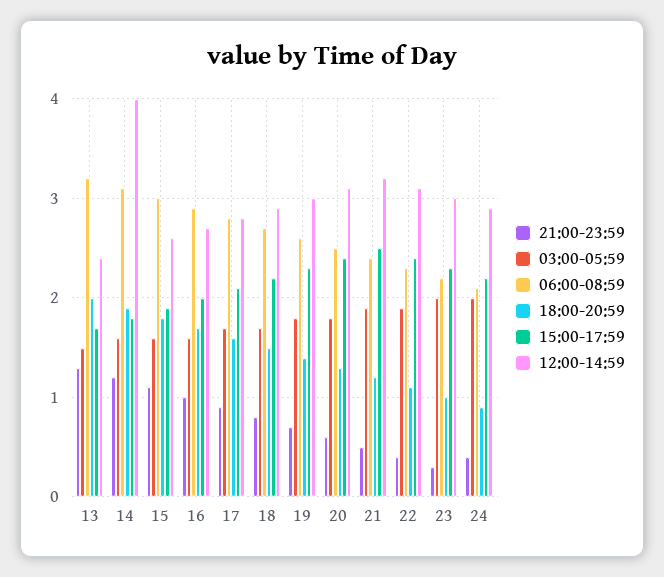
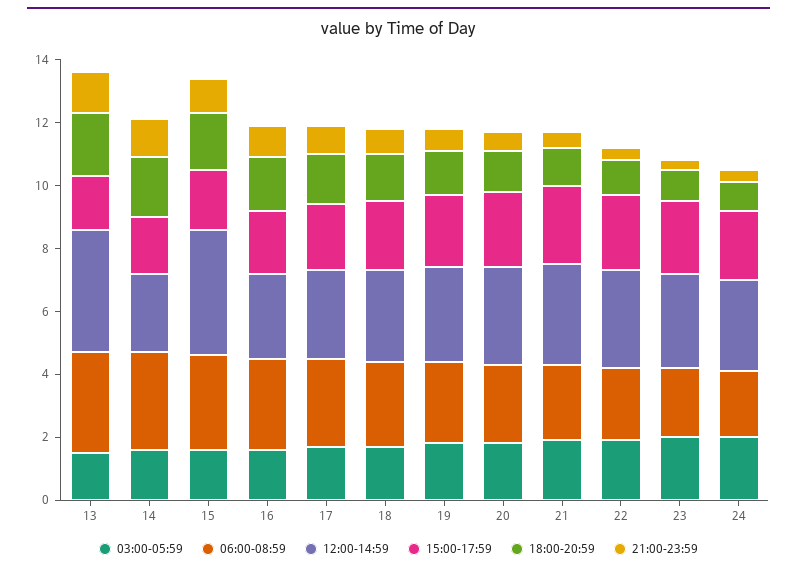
  {
    "21:00-23:59": {
      "13": 1.3,
      "14": 1.2,
      "15": 1.1,
      "16": 1,
      "17": 0.9,
      "18": 0.8,
      "19": 0.7,
      "20": 0.6,
      "21": 0.5,
      "22": 0.4,
      "23": 0.3,
      "24": 0.4
    },
    "03:00-05:59": {
      "13": 1.5,
      "14": 1.6,
      "15": 1.6,
      "16": 1.6,
      "17": 1.7,
      "18": 1.7,
      "19": 1.8,
      "20": 1.8,
      "21": 1.9,
      "22": 1.9,
      "23": 2,
      "24": 2
    },
    "06:00-08:59": {
      "13": 3.2,
      "14": 3.1,
      "15": 3,
      "16": 2.9,
      "17": 2.8,
      "18": 2.7,
      "19": 2.6,
      "20": 2.5,
      "21": 2.4,
      "22": 2.3,
      "23": 2.2,
      "24": 2.1
    },
    "18:00-20:59": {
      "13": 2,
      "14": 1.9,
      "15": 1.8,
      "16": 1.7,
      "17": 1.6,
      "18": 1.5,
      "19": 1.4,
      "20": 1.3,
      "21": 1.2,
      "22": 1.1,
      "23": 1,
      "24": 0.9
    },
    "15:00-17:59": {
      "13": 1.7,
      "14": 1.8,
      "15": 1.9,
      "16": 2,
      "17": 2.1,
      "18": 2.2,
      "19": 2.3,
      "20": 2.4,
      "21": 2.5,
      "22": 2.4,
      "23": 2.3,
      "24": 2.2
    },
    "12:00-14:59": {
-     "13": 2.4,
+     "13": 4,
-     "14": 4,
+     "14": 2.5,
-     "15": 2.6,
+     "15": 4,
      "16": 2.7,
      "17": 2.8,
      "18": 2.9,
      "19": 3,
      "20": 3.1,
      "21": 3.2,
      "22": 3.1,
      "23": 3,
      "24": 2.9
    }
  }

